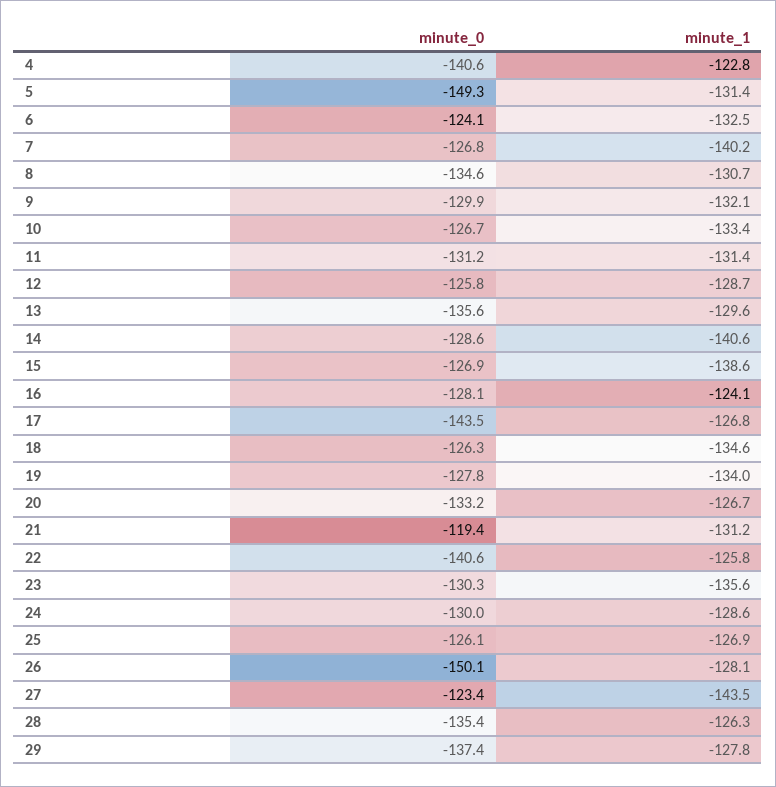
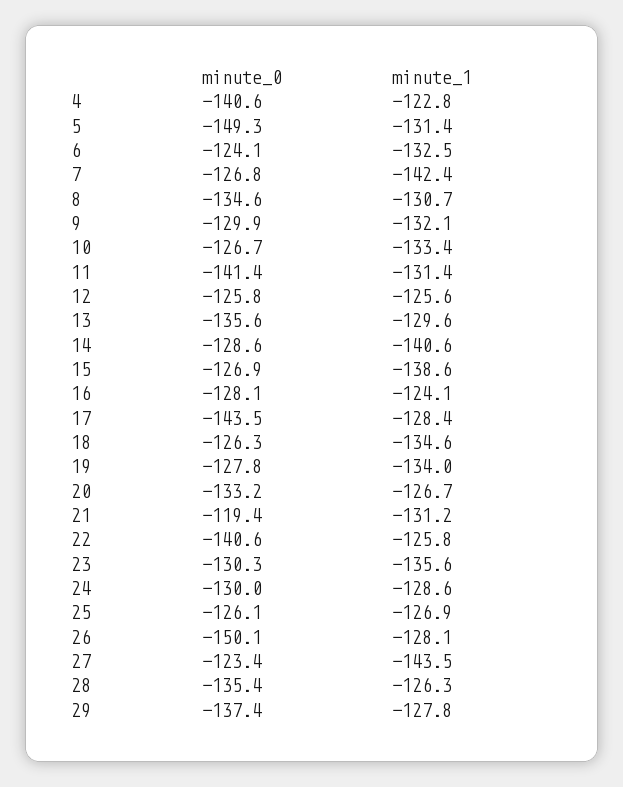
  {
    "minute_0": {
      "4": -140.6,
      "5": -149.3,
      "6": -124.1,
      "7": -126.8,
      "8": -134.6,
      "9": -129.9,
      "10": -126.7,
-     "11": -131.2,
+     "11": -141.4,
      "12": -125.8,
      "13": -135.6,
      "14": -128.6,
      "15": -126.9,
      "16": -128.1,
      "17": -143.5,
      "18": -126.3,
      "19": -127.8,
      "20": -133.2,
      "21": -119.4,
      "22": -140.6,
      "23": -130.3,
      "24": -130,
      "25": -126.1,
      "26": -150.1,
      "27": -123.4,
      "28": -135.4,
      "29": -137.4
    },
    "minute_1": {
      "4": -122.8,
      "5": -131.4,
      "6": -132.5,
-     "7": -140.2,
+     "7": -142.4,
      "8": -130.7,
      "9": -132.1,
      "10": -133.4,
      "11": -131.4,
-     "12": -128.7,
+     "12": -125.6,
      "13": -129.6,
      "14": -140.6,
      "15": -138.6,
      "16": -124.1,
-     "17": -126.8,
+     "17": -128.4,
      "18": -134.6,
      "19": -134,
      "20": -126.7,
      "21": -131.2,
      "22": -125.8,
      "23": -135.6,
      "24": -128.6,
      "25": -126.9,
      "26": -128.1,
      "27": -143.5,
      "28": -126.3,
      "29": -127.8
    }
  }

